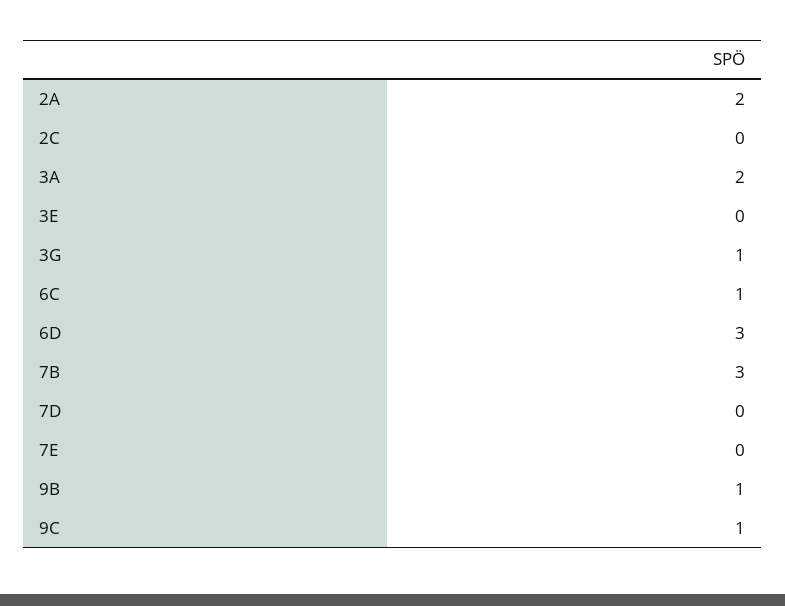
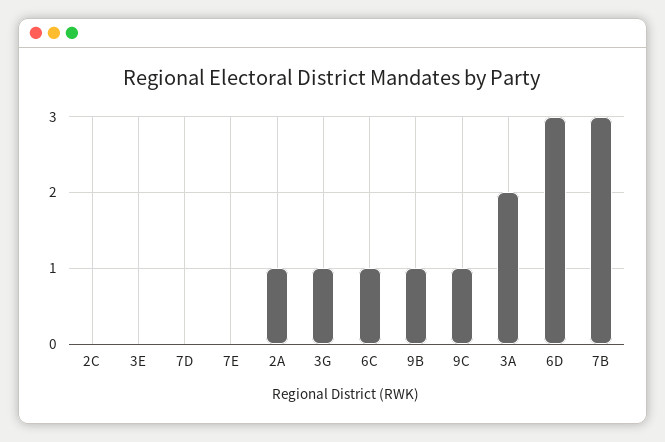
  {
-   "2A": 2,
+   "2A": 1,
    "2C": 0,
    "3A": 2,
    "3E": 0,
    "3G": 1,
    "6C": 1,
    "6D": 3,
    "7B": 3,
    "7D": 0,
    "7E": 0,
    "9B": 1,
    "9C": 1
  }

